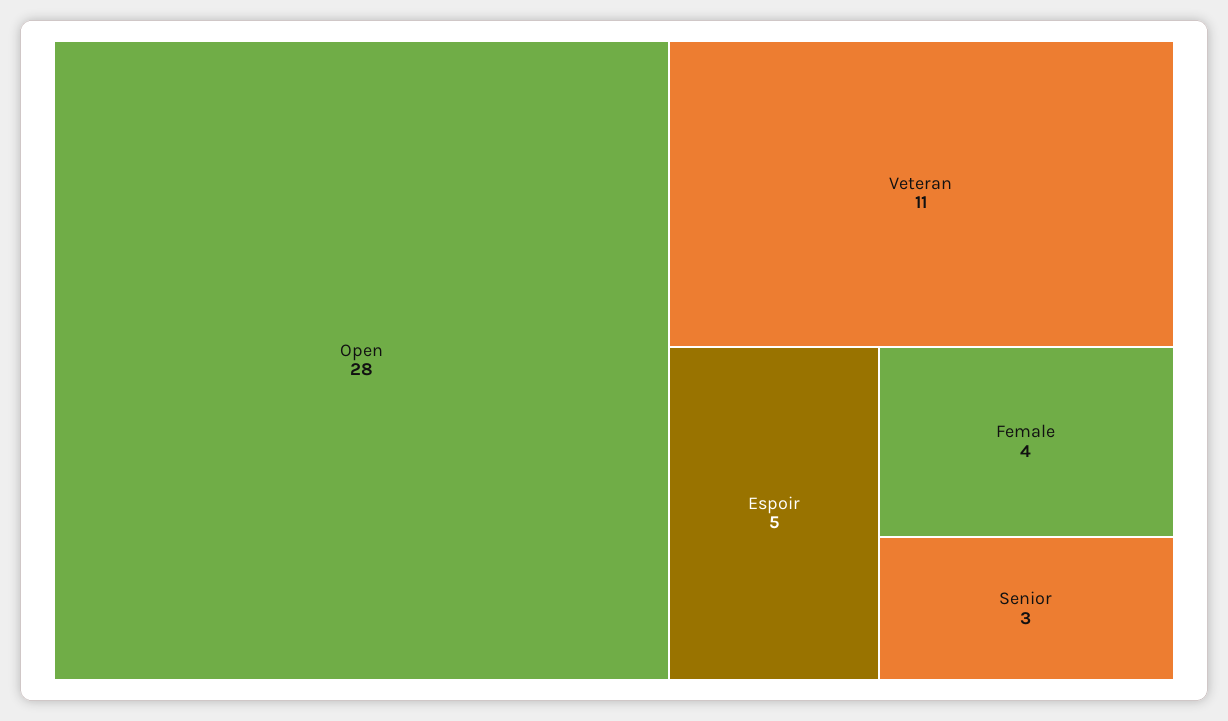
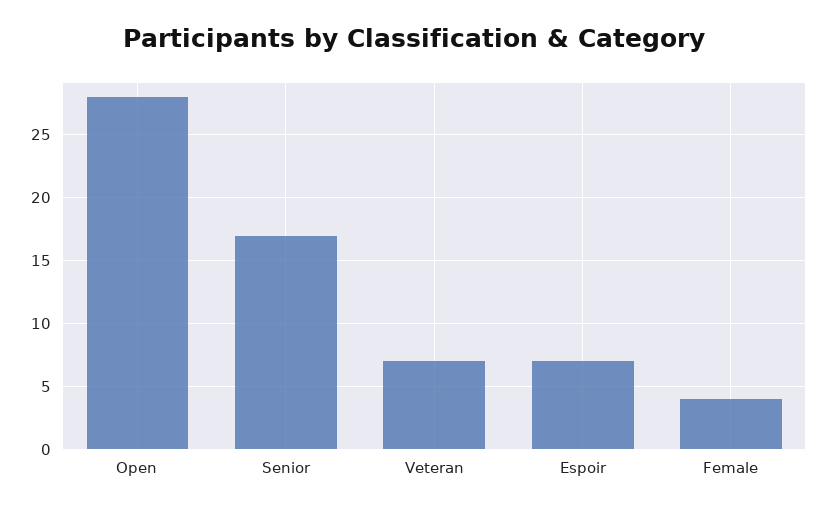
  {
    "Open": 28,
-   "Veteran": 11,
+   "Veteran": 7,
-   "Espoir": 5,
+   "Espoir": 7,
    "Female": 4,
-   "Senior": 3
+   "Senior": 17
  }

